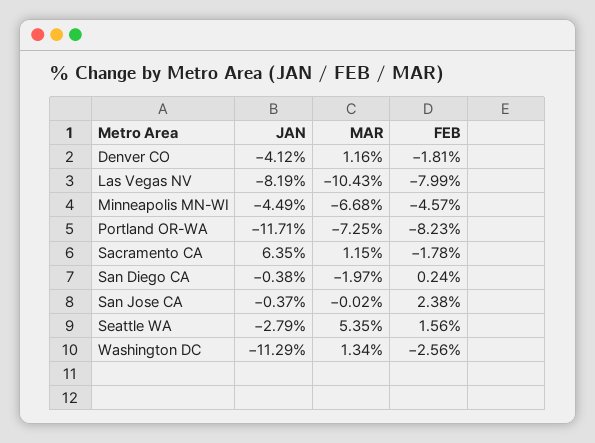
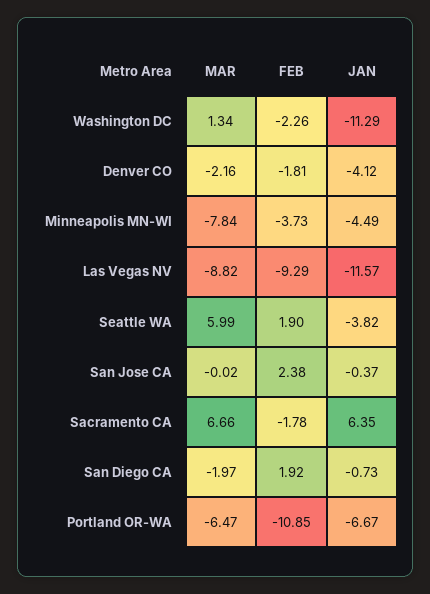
  {
    "JAN": {
      "Denver CO": -4.12,
-     "Las Vegas NV": -8.19,
+     "Las Vegas NV": -11.57,
      "Minneapolis MN-WI": -4.49,
-     "Portland OR-WA": -11.71,
+     "Portland OR-WA": -6.67,
      "Sacramento CA": 6.35,
-     "San Diego CA": -0.38,
+     "San Diego CA": -0.73,
      "San Jose CA": -0.37,
-     "Seattle WA": -2.79,
+     "Seattle WA": -3.82,
      "Washington DC": -11.29
    },
    "MAR": {
-     "Denver CO": 1.16,
+     "Denver CO": -2.16,
-     "Las Vegas NV": -10.43,
+     "Las Vegas NV": -8.82,
-     "Minneapolis MN-WI": -6.68,
+     "Minneapolis MN-WI": -7.84,
-     "Portland OR-WA": -7.25,
+     "Portland OR-WA": -6.47,
-     "Sacramento CA": 1.15,
+     "Sacramento CA": 6.66,
      "San Diego CA": -1.97,
      "San Jose CA": -0.02,
-     "Seattle WA": 5.35,
+     "Seattle WA": 5.99,
      "Washington DC": 1.34
    },
    "FEB": {
      "Denver CO": -1.81,
-     "Las Vegas NV": -7.99,
+     "Las Vegas NV": -9.29,
-     "Minneapolis MN-WI": -4.57,
+     "Minneapolis MN-WI": -3.73,
-     "Portland OR-WA": -8.23,
+     "Portland OR-WA": -10.85,
      "Sacramento CA": -1.78,
-     "San Diego CA": 0.24,
+     "San Diego CA": 1.92,
      "San Jose CA": 2.38,
-     "Seattle WA": 1.56,
+     "Seattle WA": 1.9,
-     "Washington DC": -2.56
+     "Washington DC": -2.26
    }
  }

